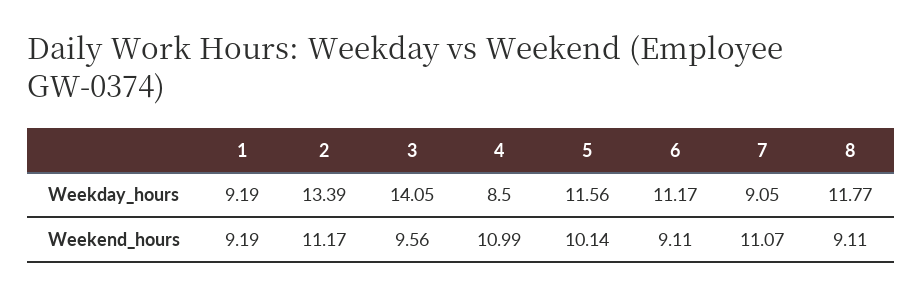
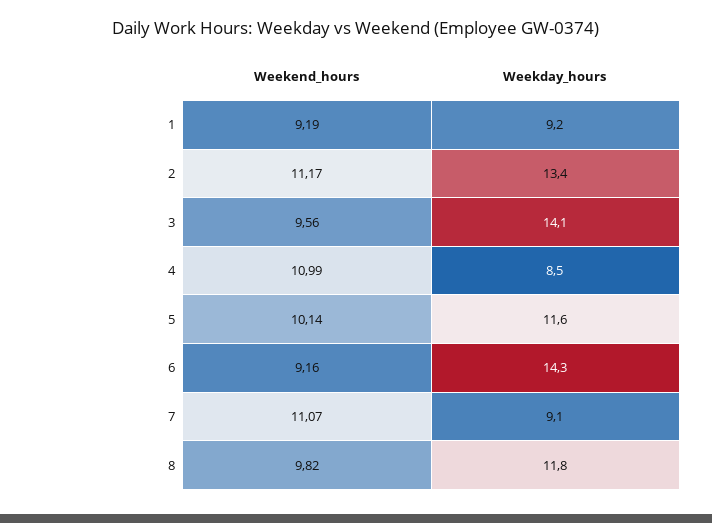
  {
    "1": {
      "Weekday_hours": 9.19,
      "Weekend_hours": 9.19
    },
    "2": {
      "Weekday_hours": 13.39,
      "Weekend_hours": 11.17
    },
    "3": {
      "Weekday_hours": 14.05,
      "Weekend_hours": 9.56
    },
    "4": {
      "Weekday_hours": 8.5,
      "Weekend_hours": 10.99
    },
    "5": {
      "Weekday_hours": 11.56,
      "Weekend_hours": 10.14
    },
    "6": {
-     "Weekday_hours": 11.17,
+     "Weekday_hours": 14.3,
-     "Weekend_hours": 9.11
+     "Weekend_hours": 9.16
    },
    "7": {
      "Weekday_hours": 9.05,
      "Weekend_hours": 11.07
    },
    "8": {
      "Weekday_hours": 11.77,
-     "Weekend_hours": 9.11
+     "Weekend_hours": 9.82
    }
  }

